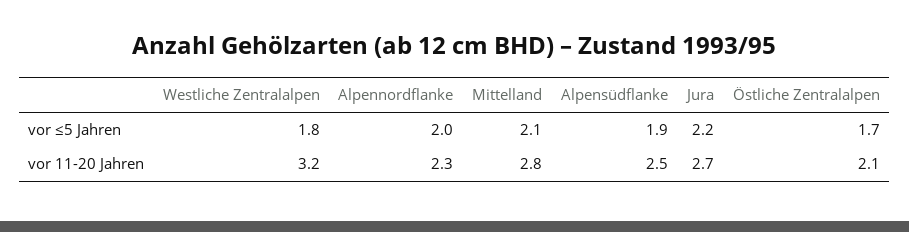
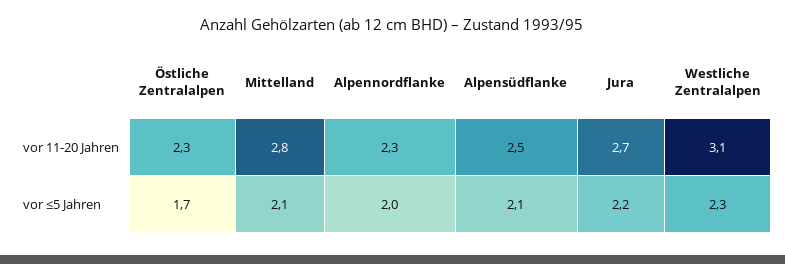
  {
    "Westliche Zentralalpen": {
-     "vor ≤5 Jahren": 1.8,
+     "vor ≤5 Jahren": 2.3,
-     "vor 11-20 Jahren": 3.2
+     "vor 11-20 Jahren": 3.1
    },
    "Alpennordflanke": {
      "vor ≤5 Jahren": 2,
      "vor 11-20 Jahren": 2.3
    },
    "Mittelland": {
      "vor ≤5 Jahren": 2.1,
      "vor 11-20 Jahren": 2.8
    },
    "Alpensüdflanke": {
-     "vor ≤5 Jahren": 1.9,
+     "vor ≤5 Jahren": 2.1,
      "vor 11-20 Jahren": 2.5
    },
    "Jura": {
      "vor ≤5 Jahren": 2.2,
      "vor 11-20 Jahren": 2.7
    },
    "Östliche Zentralalpen": {
      "vor ≤5 Jahren": 1.7,
-     "vor 11-20 Jahren": 2.1
+     "vor 11-20 Jahren": 2.3
    }
  }

